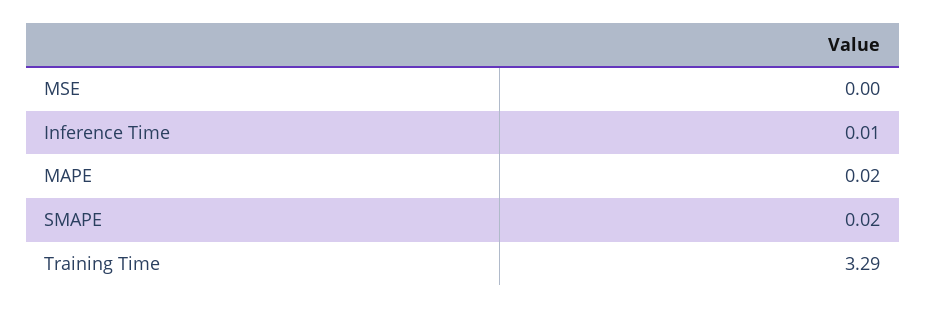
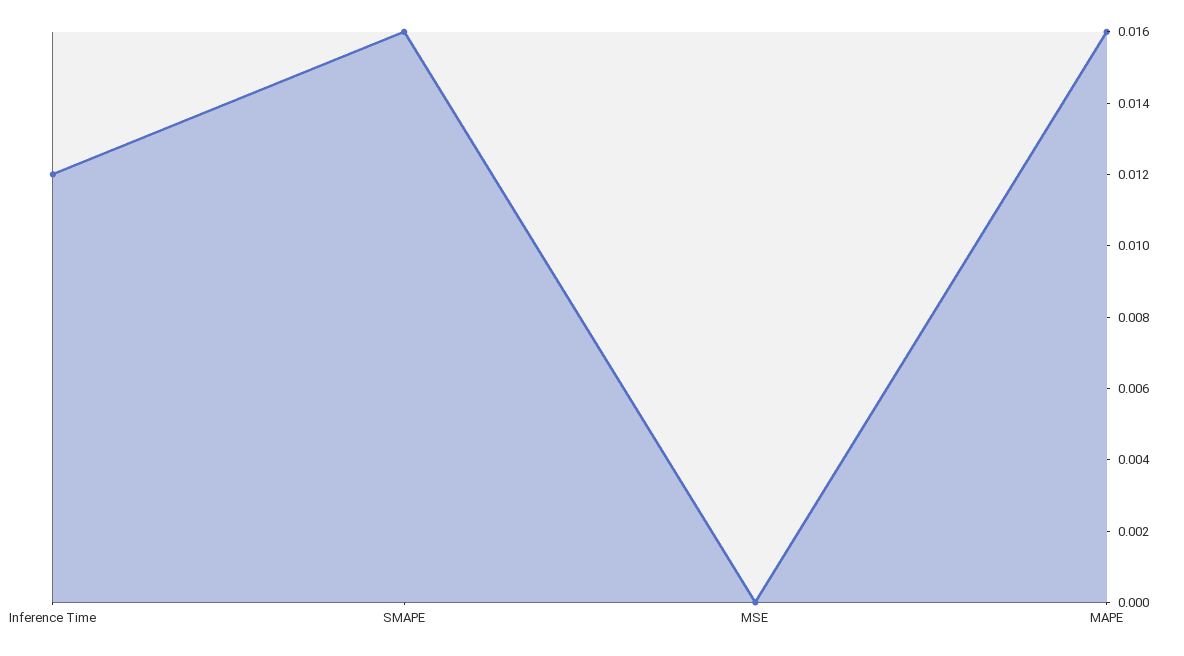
  {
    "MSE": 0,
    "Inference Time": 0.01,
    "MAPE": 0.02,
-   "SMAPE": 0.02,
+   "SMAPE": 0.02
-   "Training Time": 3.29
  }

